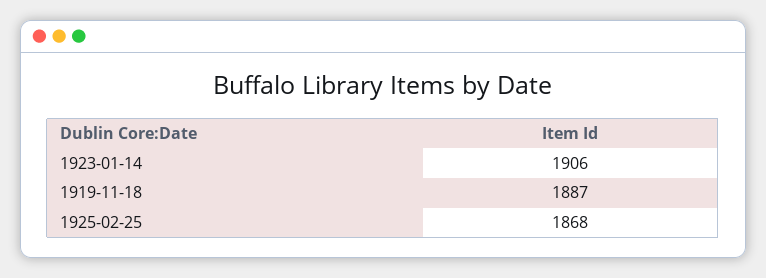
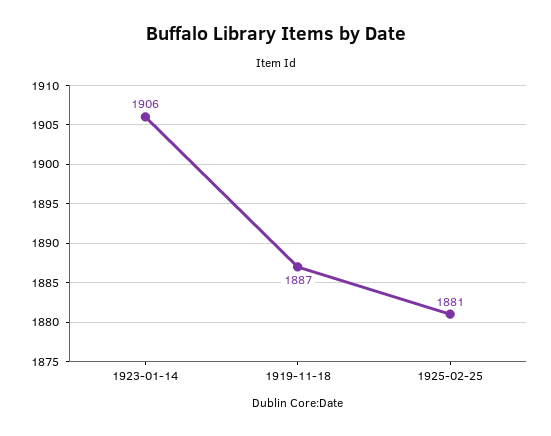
  {
    "1923-01-14": 1906,
    "1919-11-18": 1887,
-   "1925-02-25": 1868
+   "1925-02-25": 1881
  }

